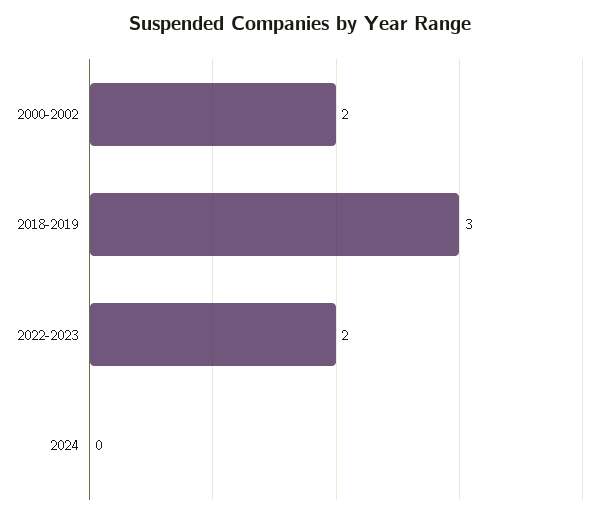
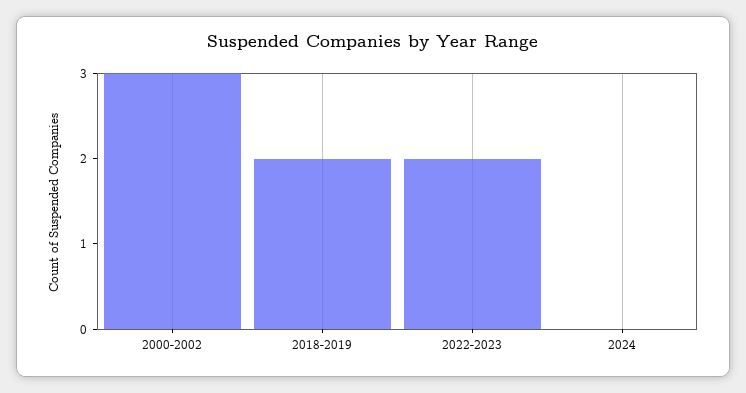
  {
-   "2000-2002": 2,
+   "2000-2002": 3,
-   "2018-2019": 3,
+   "2018-2019": 2,
    "2022-2023": 2,
    "2024": 0
  }

